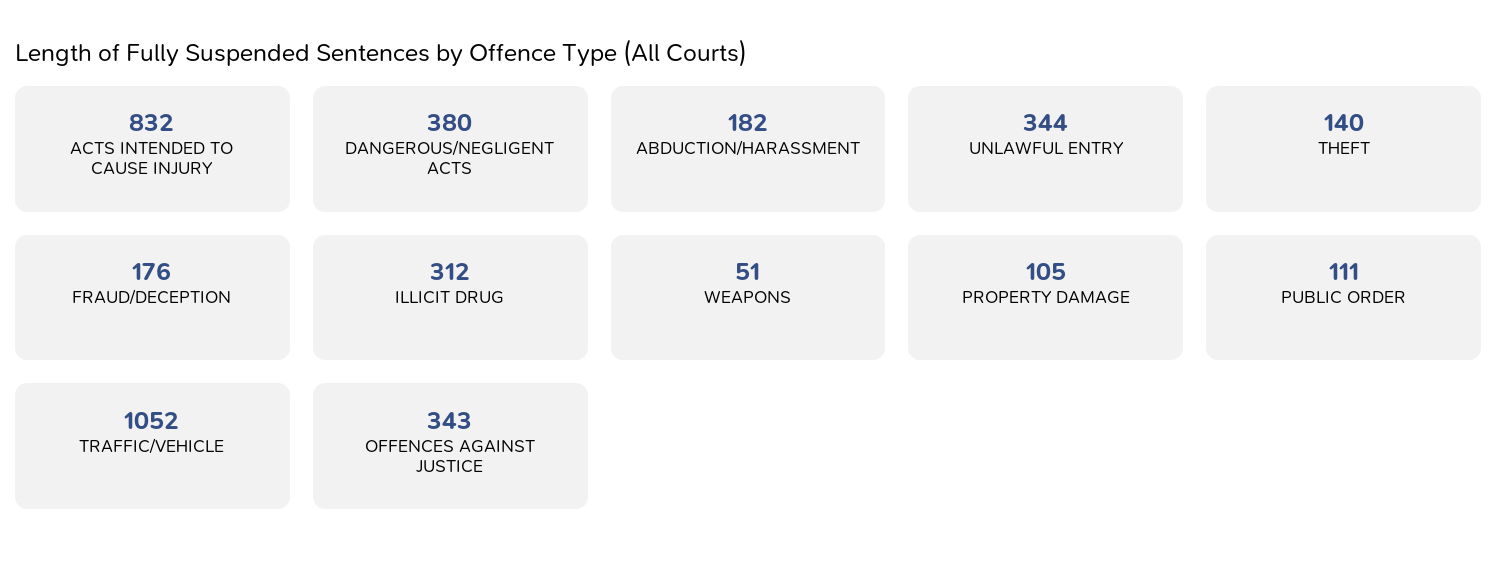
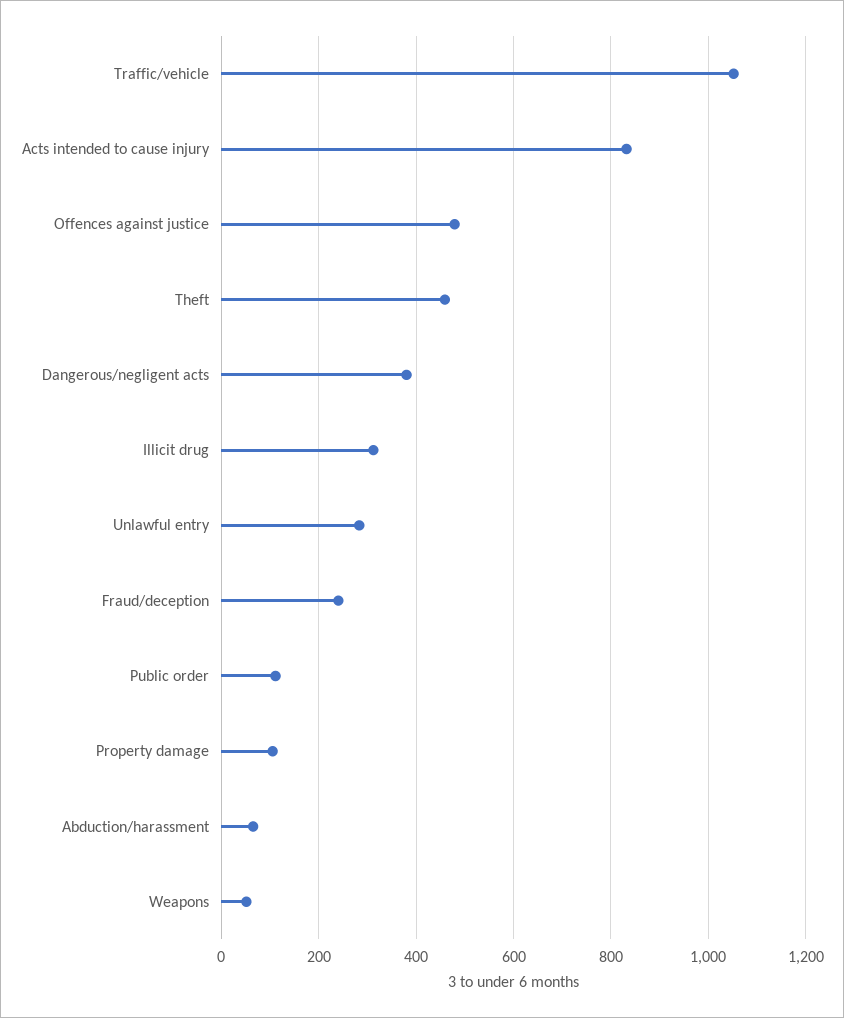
  {
    "ACTS INTENDED TO CAUSE INJURY": 832,
    "DANGEROUS/NEGLIGENT ACTS": 380,
-   "ABDUCTION/HARASSMENT": 182,
+   "ABDUCTION/HARASSMENT": 60,
-   "UNLAWFUL ENTRY": 344,
+   "UNLAWFUL ENTRY": 280,
-   "THEFT": 140,
+   "THEFT": 460,
-   "FRAUD/DECEPTION": 176,
+   "FRAUD/DECEPTION": 240,
    "ILLICIT DRUG": 312,
    "WEAPONS": 51,
    "PROPERTY DAMAGE": 105,
    "PUBLIC ORDER": 111,
    "TRAFFIC/VEHICLE": 1052,
-   "OFFENCES AGAINST JUSTICE": 343
+   "OFFENCES AGAINST JUSTICE": 480
  }

